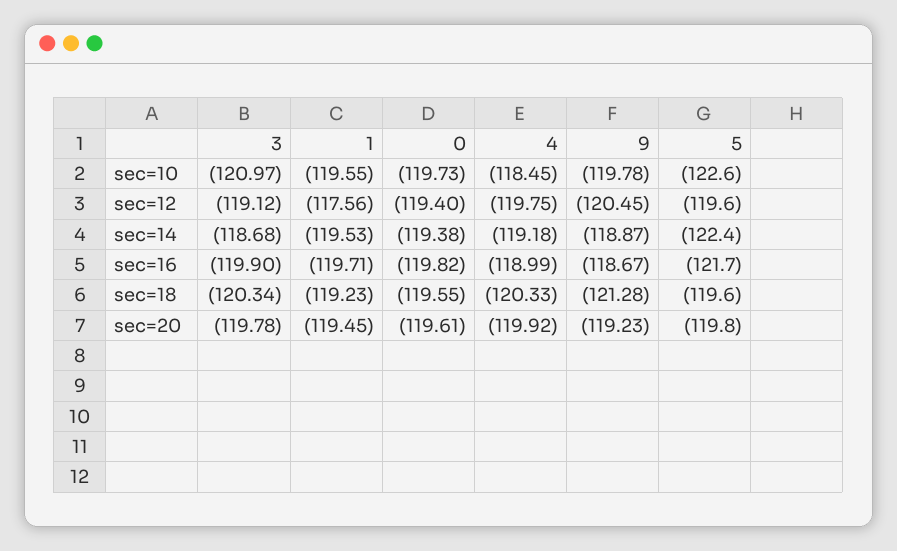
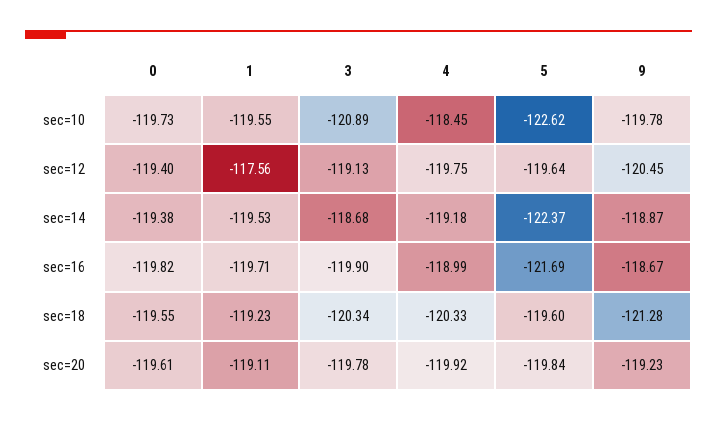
  {
    "3": {
-     "sec=10": -120.97,
+     "sec=10": -120.89,
-     "sec=12": -119.12,
+     "sec=12": -119.13,
      "sec=14": -118.68,
      "sec=16": -119.9,
      "sec=18": -120.34,
      "sec=20": -119.78
    },
    "1": {
      "sec=10": -119.55,
      "sec=12": -117.56,
      "sec=14": -119.53,
      "sec=16": -119.71,
      "sec=18": -119.23,
-     "sec=20": -119.45
+     "sec=20": -119.11
    },
    "0": {
      "sec=10": -119.73,
      "sec=12": -119.4,
      "sec=14": -119.38,
      "sec=16": -119.82,
      "sec=18": -119.55,
      "sec=20": -119.61
    },
    "4": {
      "sec=10": -118.45,
      "sec=12": -119.75,
      "sec=14": -119.18,
      "sec=16": -118.99,
      "sec=18": -120.33,
      "sec=20": -119.92
    },
    "9": {
      "sec=10": -119.78,
      "sec=12": -120.45,
      "sec=14": -118.87,
      "sec=16": -118.67,
      "sec=18": -121.28,
      "sec=20": -119.23
    },
    "5": {
      "sec=10": -122.62,
      "sec=12": -119.64,
      "sec=14": -122.37,
      "sec=16": -121.69,
      "sec=18": -119.6,
      "sec=20": -119.84
    }
  }

